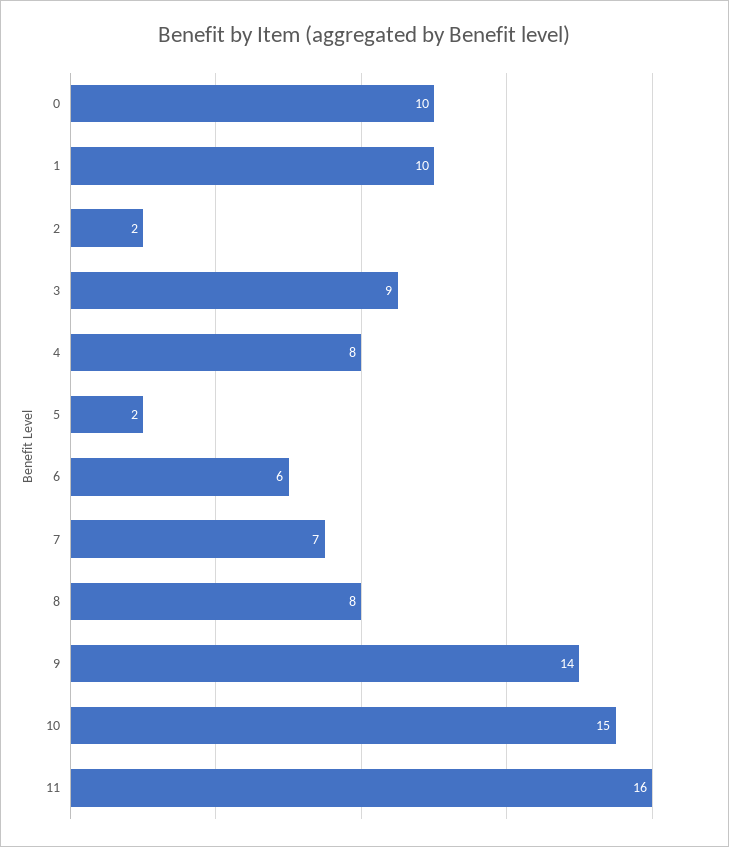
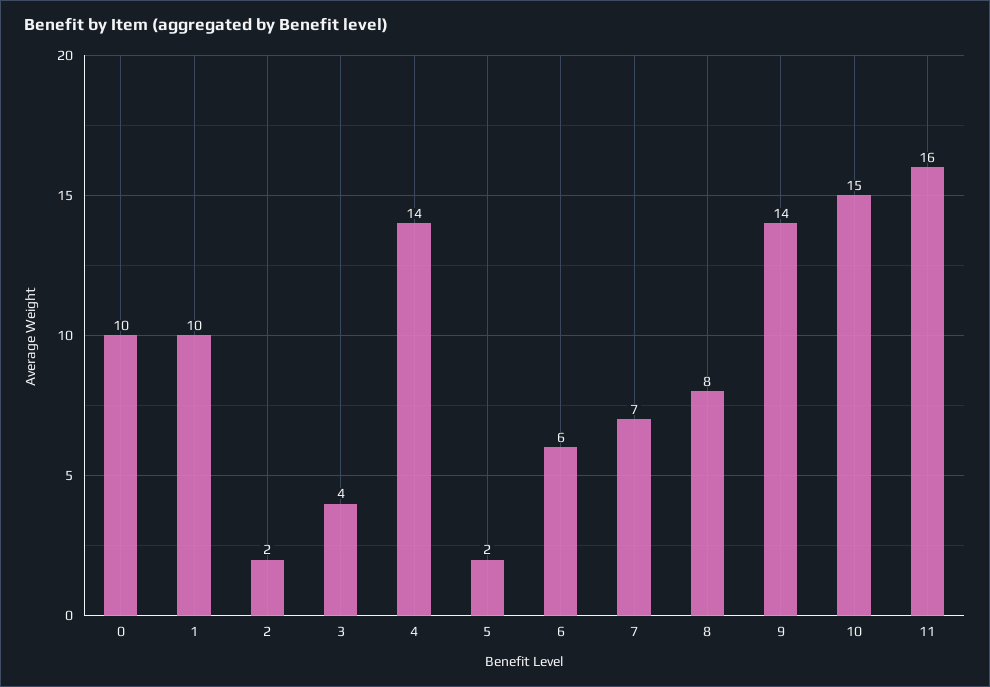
  {
    "0": 10,
    "1": 10,
    "2": 2,
-   "3": 9,
+   "3": 4,
-   "4": 8,
+   "4": 14,
    "5": 2,
    "6": 6,
    "7": 7,
    "8": 8,
    "9": 14,
    "10": 15,
    "11": 16
  }

